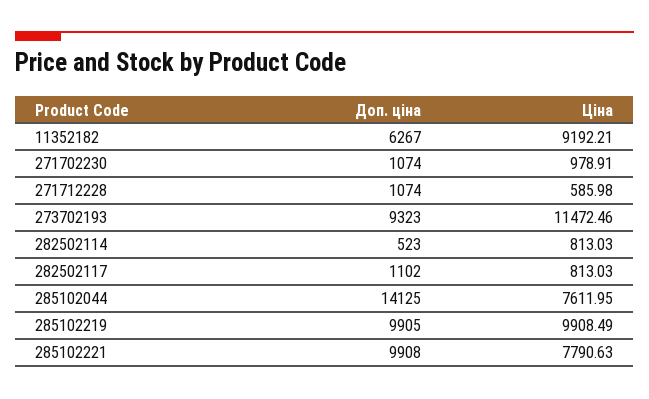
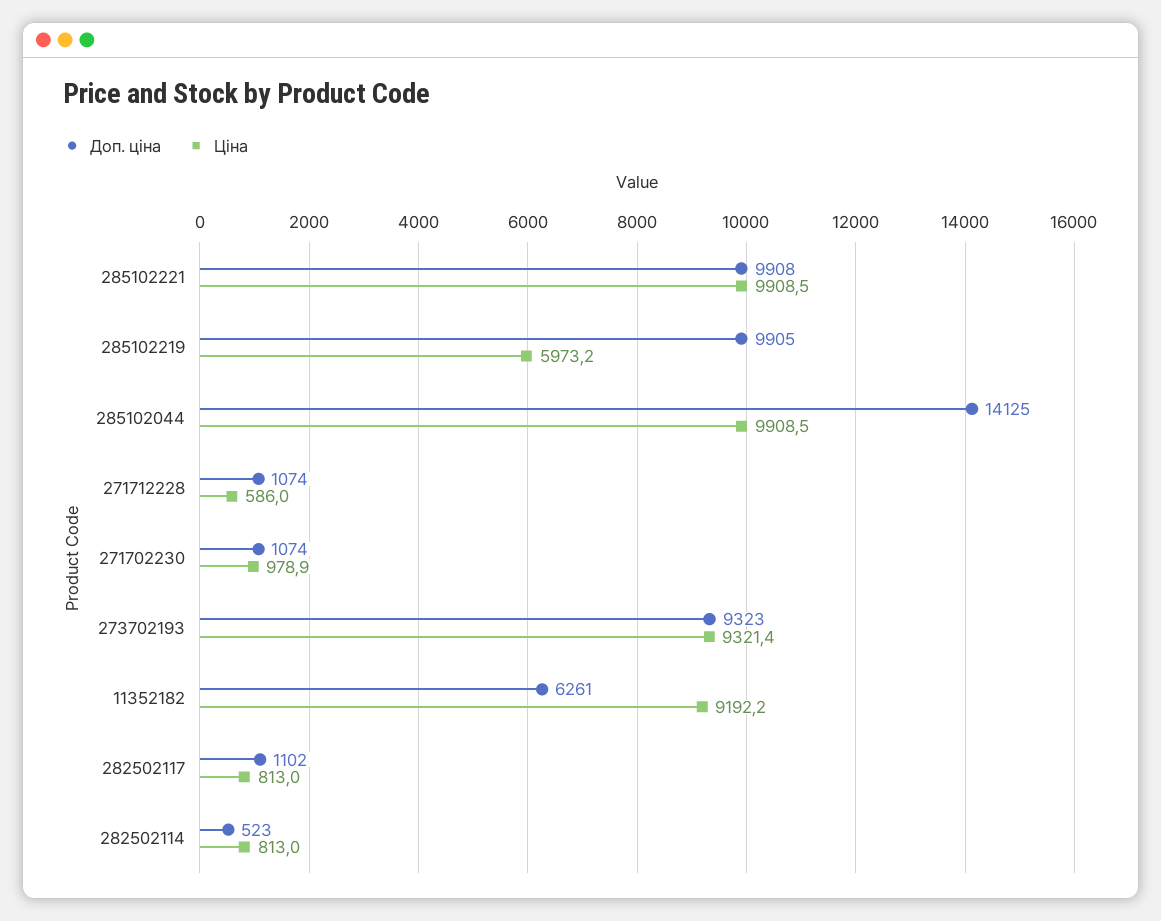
  {
    "Доп. ціна": {
-     "11352182": 6267,
+     "11352182": 6261,
      "271702230": 1074,
      "271712228": 1074,
      "273702193": 9323,
      "282502114": 523,
      "282502117": 1102,
      "285102044": 14125,
      "285102219": 9905,
      "285102221": 9908
    },
    "Ціна": {
      "11352182": 9192.21,
      "271702230": 978.91,
      "271712228": 585.98,
-     "273702193": 11472.46,
+     "273702193": 9321.4,
      "282502114": 813.03,
      "282502117": 813.03,
-     "285102044": 7611.95,
+     "285102044": 9908.5,
-     "285102219": 9908.49,
+     "285102219": 5973.2,
-     "285102221": 7790.63
+     "285102221": 9908.5
    }
  }

